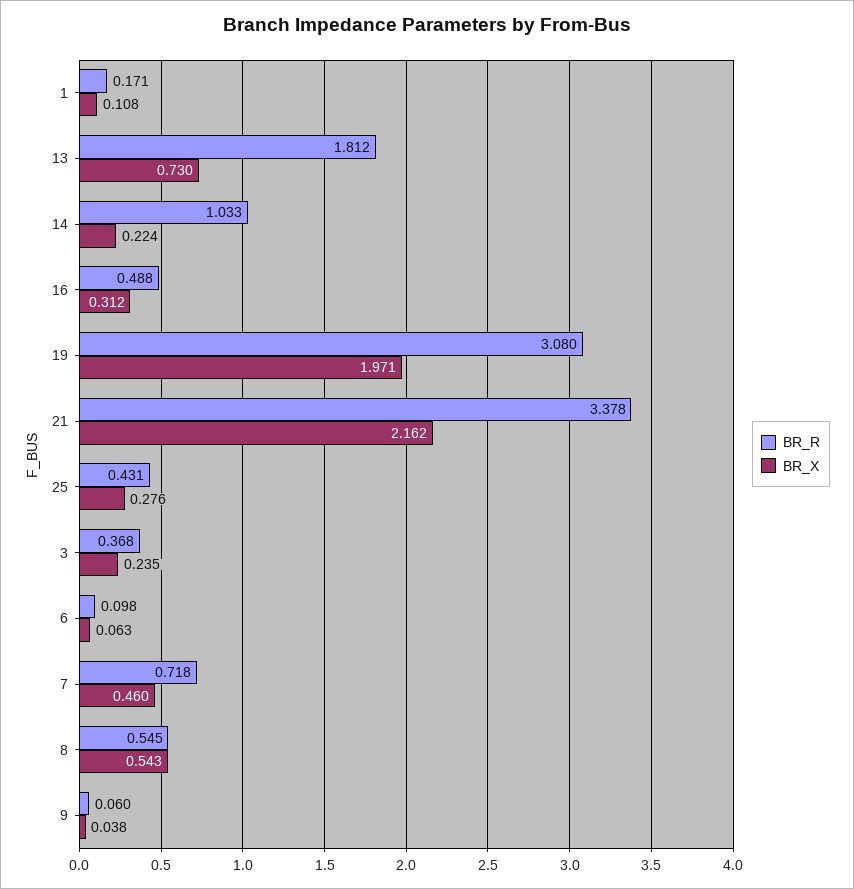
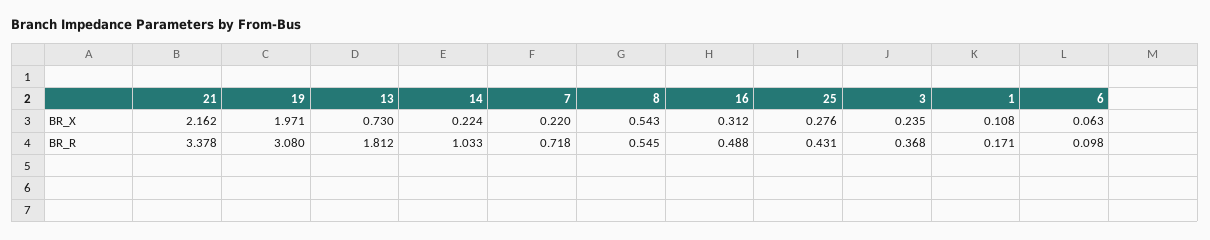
  {
    "BR_R": {
      "1": 0.171,
      "13": 1.812,
      "14": 1.033,
      "16": 0.488,
      "19": 3.08,
      "21": 3.378,
      "25": 0.431,
      "3": 0.368,
      "6": 0.098,
      "7": 0.718,
-     "8": 0.545,
+     "8": 0.545
-     "9": 0.06
    },
    "BR_X": {
      "1": 0.108,
      "13": 0.73,
      "14": 0.224,
      "16": 0.312,
      "19": 1.971,
      "21": 2.162,
      "25": 0.276,
      "3": 0.235,
      "6": 0.063,
-     "7": 0.46,
+     "7": 0.22,
-     "8": 0.543,
+     "8": 0.543
-     "9": 0.038
    }
  }

